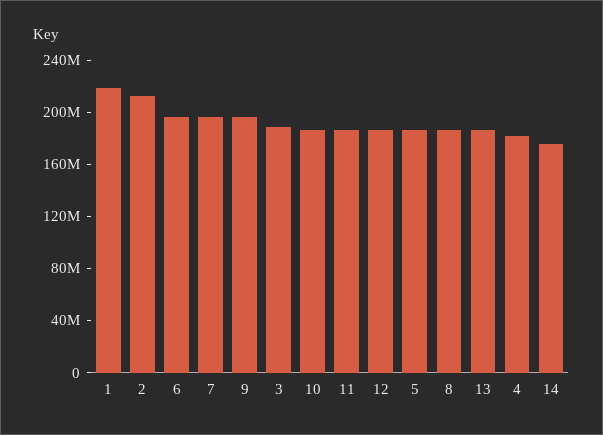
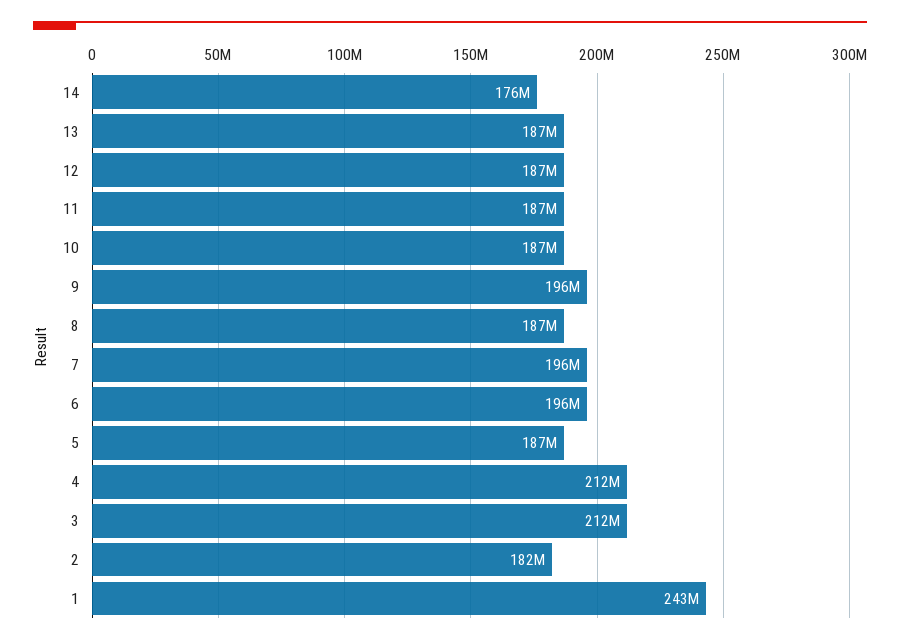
  {
-   "1": 220000000,
+   "1": 243000000,
-   "2": 210000000,
+   "2": 182000000,
    "6": 196000000,
    "7": 196000000,
    "9": 196000000,
-   "3": 190000000,
+   "3": 212000000,
    "10": 187000000,
    "11": 187000000,
    "12": 187000000,
    "5": 187000000,
    "8": 187000000,
    "13": 187000000,
-   "4": 180000000,
+   "4": 212000000,
    "14": 176000000
  }

